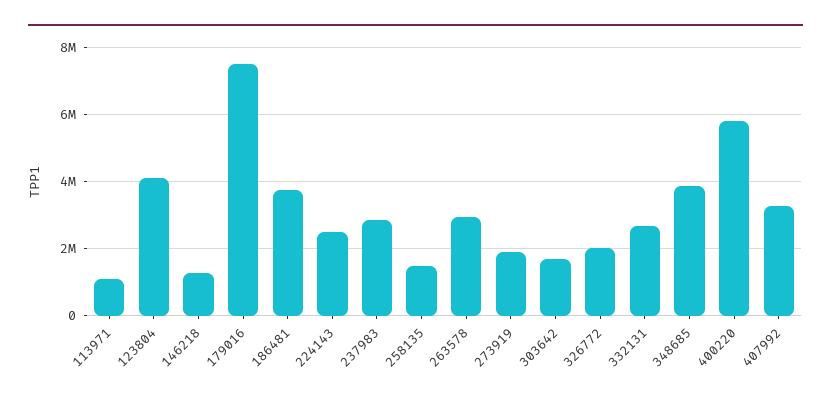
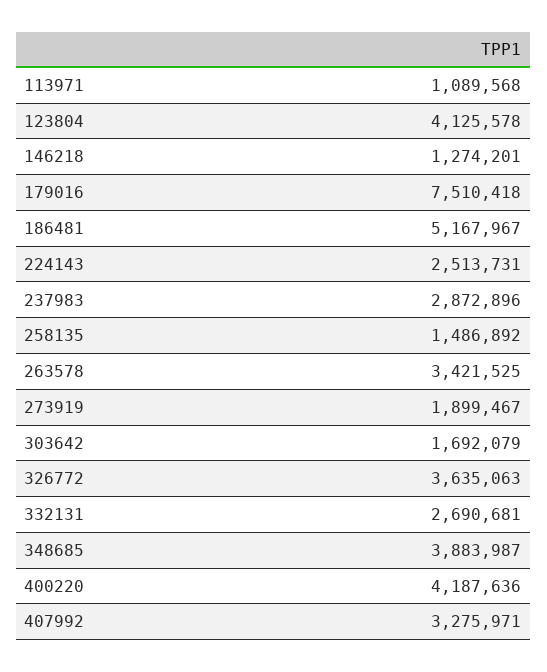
  {
    "113971": 1089568,
    "123804": 4125578,
    "146218": 1274201,
    "179016": 7510418,
-   "186481": 3800000,
+   "186481": 5167967,
    "224143": 2513731,
    "237983": 2872896,
    "258135": 1486892,
-   "263578": 3000000,
+   "263578": 3421525,
    "273919": 1899467,
    "303642": 1692079,
-   "326772": 2000000,
+   "326772": 3635063,
    "332131": 2690681,
    "348685": 3883987,
-   "400220": 5800000,
+   "400220": 4187636,
    "407992": 3275971
  }

